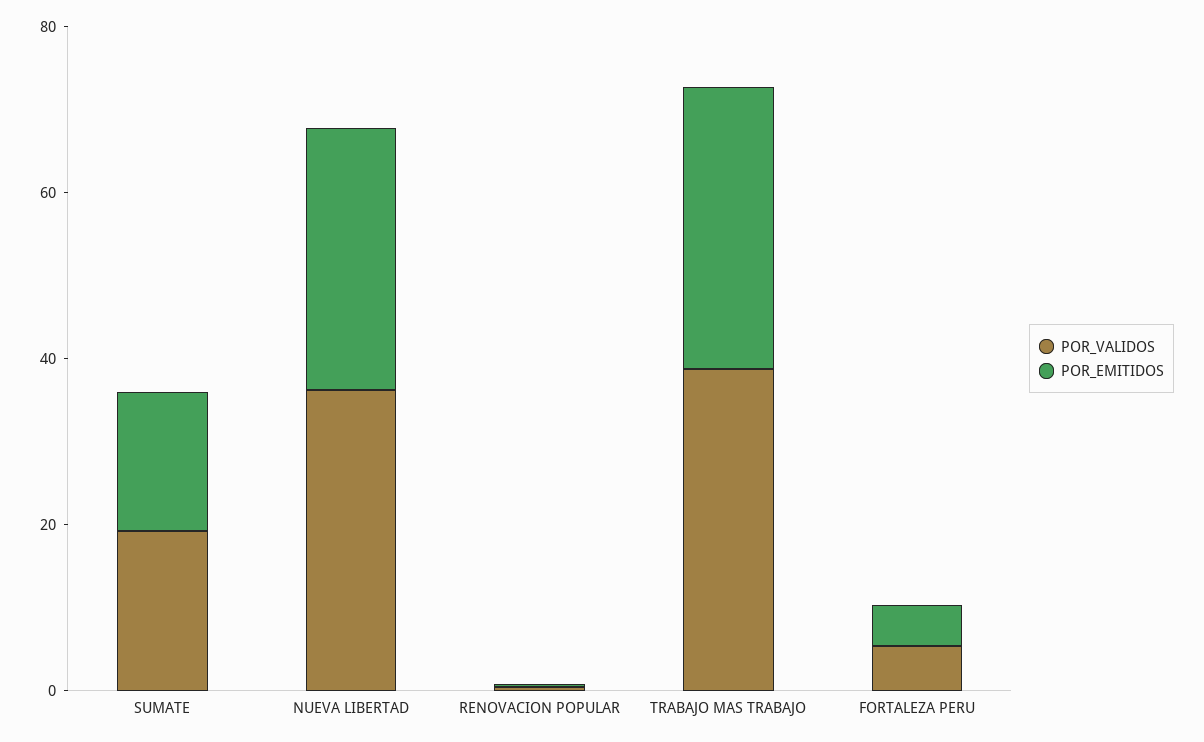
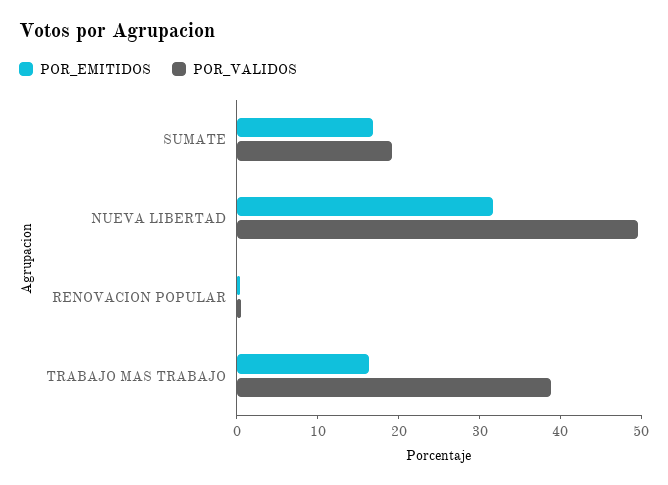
  {
    "POR_VALIDOS": {
      "SUMATE": 20,
-     "NUEVA LIBERTAD": 35,
+     "NUEVA LIBERTAD": 50,
      "RENOVACION POPULAR": 0,
-     "TRABAJO MAS TRABAJO": 38,
+     "TRABAJO MAS TRABAJO": 38
-     "FORTALEZA PERU": 5
    },
    "POR_EMITIDOS": {
      "SUMATE": 16,
      "NUEVA LIBERTAD": 32,
      "RENOVACION POPULAR": 0,
-     "TRABAJO MAS TRABAJO": 35,
+     "TRABAJO MAS TRABAJO": 16
-     "FORTALEZA PERU": 5
    }
  }

